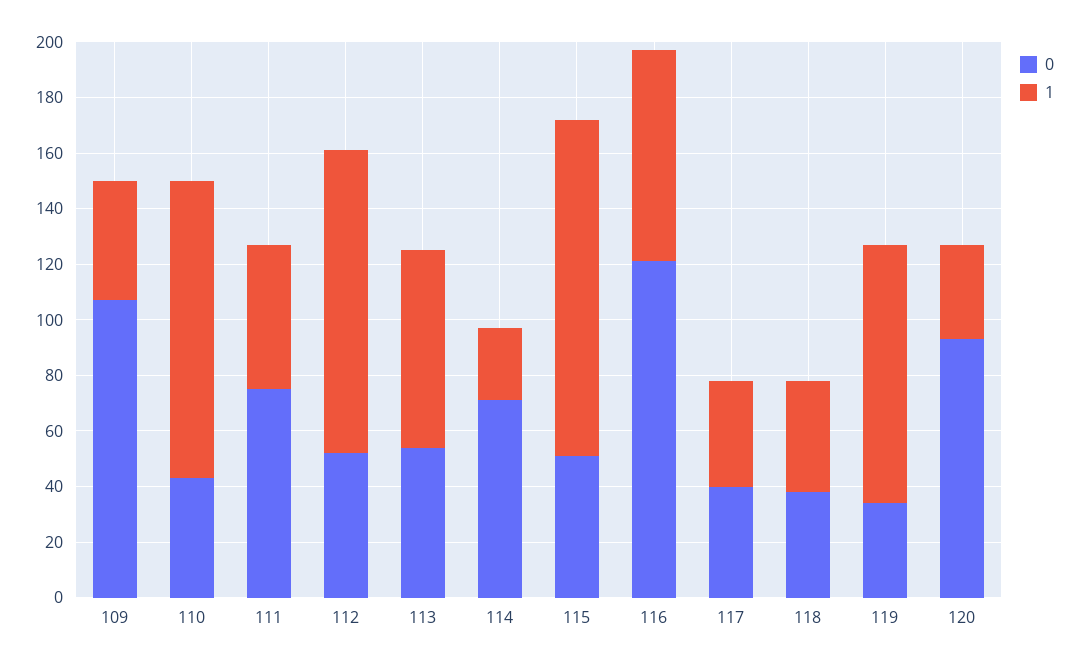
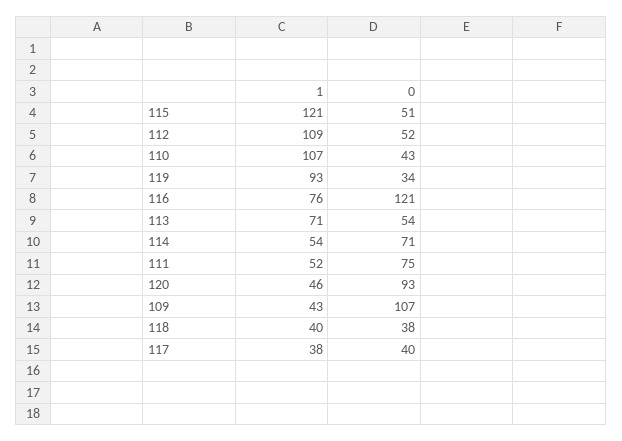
  {
    "0": {
      "109": 107,
      "110": 43,
      "111": 75,
      "112": 52,
      "113": 54,
      "114": 71,
      "115": 51,
      "116": 121,
      "117": 40,
      "118": 38,
      "119": 34,
      "120": 93
    },
    "1": {
      "109": 43,
      "110": 107,
      "111": 52,
      "112": 109,
      "113": 71,
-     "114": 25,
+     "114": 54,
      "115": 121,
      "116": 76,
      "117": 38,
      "118": 40,
      "119": 93,
-     "120": 35
+     "120": 46
    }
  }

